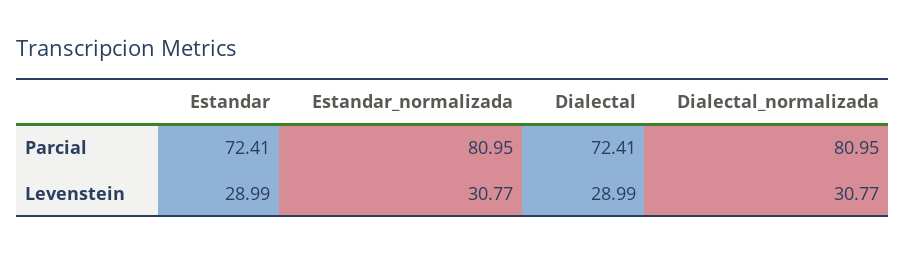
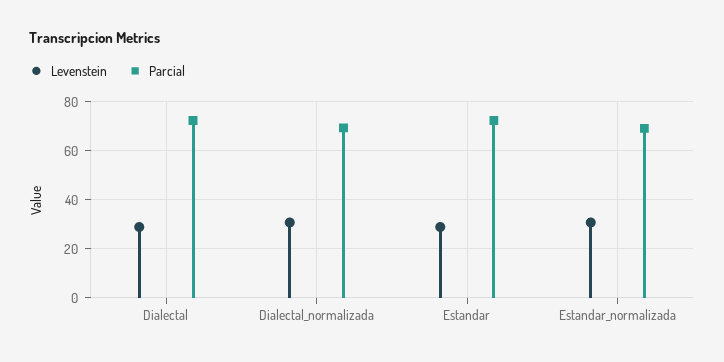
  {
    "Parcial": {
      "Estandar": 72.41,
-     "Estandar_normalizada": 80.95,
+     "Estandar_normalizada": 70,
      "Dialectal": 72.41,
-     "Dialectal_normalizada": 80.95
+     "Dialectal_normalizada": 70
    },
    "Levenstein": {
      "Estandar": 28.99,
      "Estandar_normalizada": 30.77,
      "Dialectal": 28.99,
      "Dialectal_normalizada": 30.77
    }
  }

